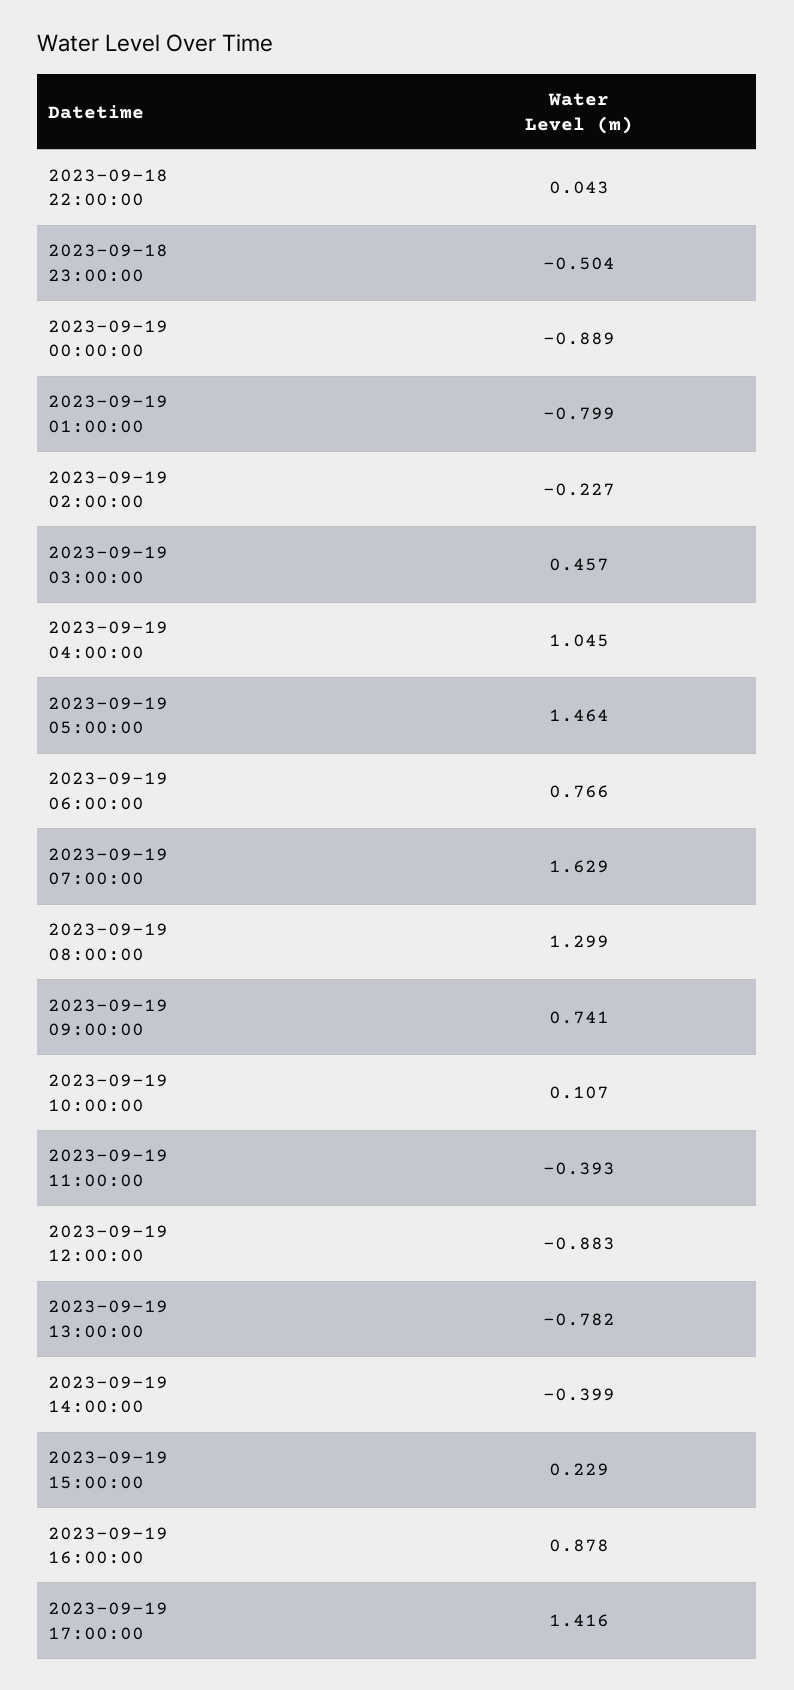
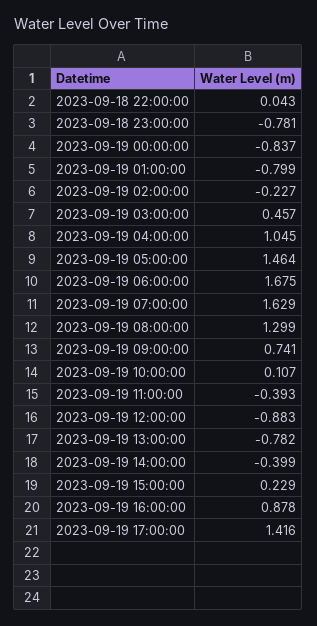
  {
    "2023-09-18 22:00:00": 0.043,
-   "2023-09-18 23:00:00": -0.504,
+   "2023-09-18 23:00:00": -0.781,
-   "2023-09-19 00:00:00": -0.889,
+   "2023-09-19 00:00:00": -0.837,
    "2023-09-19 01:00:00": -0.799,
    "2023-09-19 02:00:00": -0.227,
    "2023-09-19 03:00:00": 0.457,
    "2023-09-19 04:00:00": 1.045,
    "2023-09-19 05:00:00": 1.464,
-   "2023-09-19 06:00:00": 0.766,
+   "2023-09-19 06:00:00": 1.675,
    "2023-09-19 07:00:00": 1.629,
    "2023-09-19 08:00:00": 1.299,
    "2023-09-19 09:00:00": 0.741,
    "2023-09-19 10:00:00": 0.107,
    "2023-09-19 11:00:00": -0.393,
    "2023-09-19 12:00:00": -0.883,
    "2023-09-19 13:00:00": -0.782,
    "2023-09-19 14:00:00": -0.399,
    "2023-09-19 15:00:00": 0.229,
    "2023-09-19 16:00:00": 0.878,
    "2023-09-19 17:00:00": 1.416
  }

